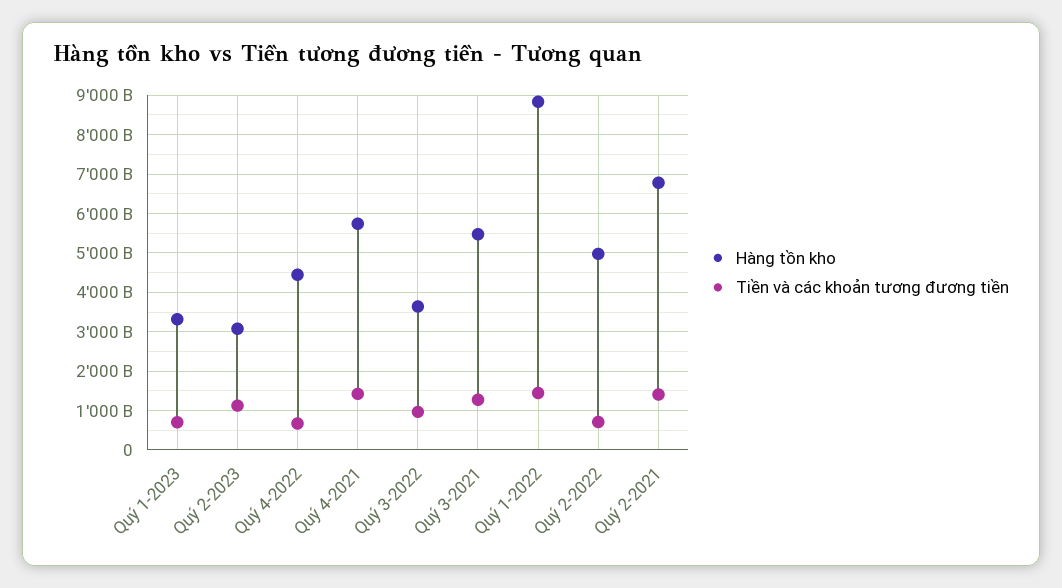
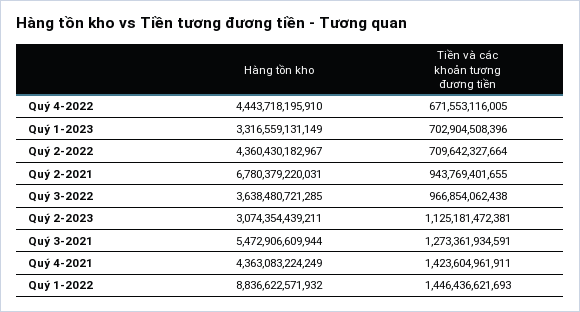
  {
    "Hàng tồn kho": {
      "Quý 1-2023": 3316559131149,
      "Quý 2-2023": 3074354439211,
      "Quý 4-2022": 4443718195910,
-     "Quý 4-2021": 5800000000000,
+     "Quý 4-2021": 4363083224249,
      "Quý 3-2022": 3638480721285,
      "Quý 3-2021": 5472906609944,
      "Quý 1-2022": 8836622571932,
-     "Quý 2-2022": 5000000000000,
+     "Quý 2-2022": 4360430182967,
      "Quý 2-2021": 6780379220031
    },
    "Tiền và các khoản tương đương tiền": {
      "Quý 1-2023": 702904508396,
      "Quý 2-2023": 1125181472381,
      "Quý 4-2022": 671553116005,
      "Quý 4-2021": 1423604961911,
      "Quý 3-2022": 966854062438,
      "Quý 3-2021": 1273361934591,
      "Quý 1-2022": 1446436621693,
      "Quý 2-2022": 709642327664,
-     "Quý 2-2021": 1400000000000
+     "Quý 2-2021": 943769401655
    }
  }

